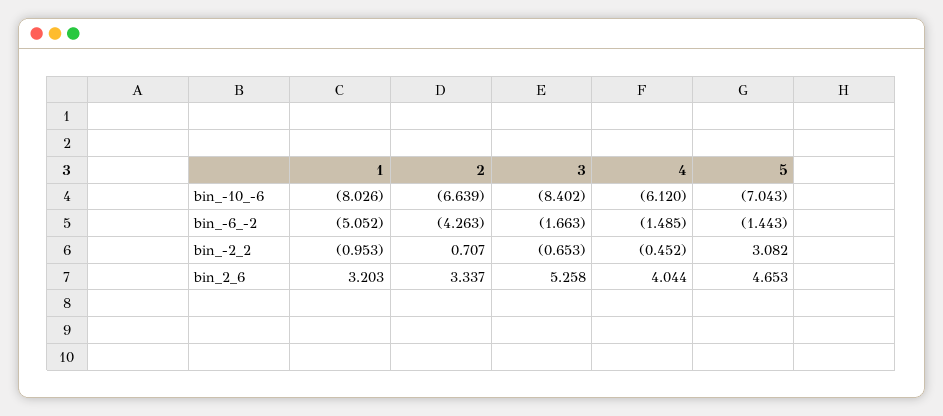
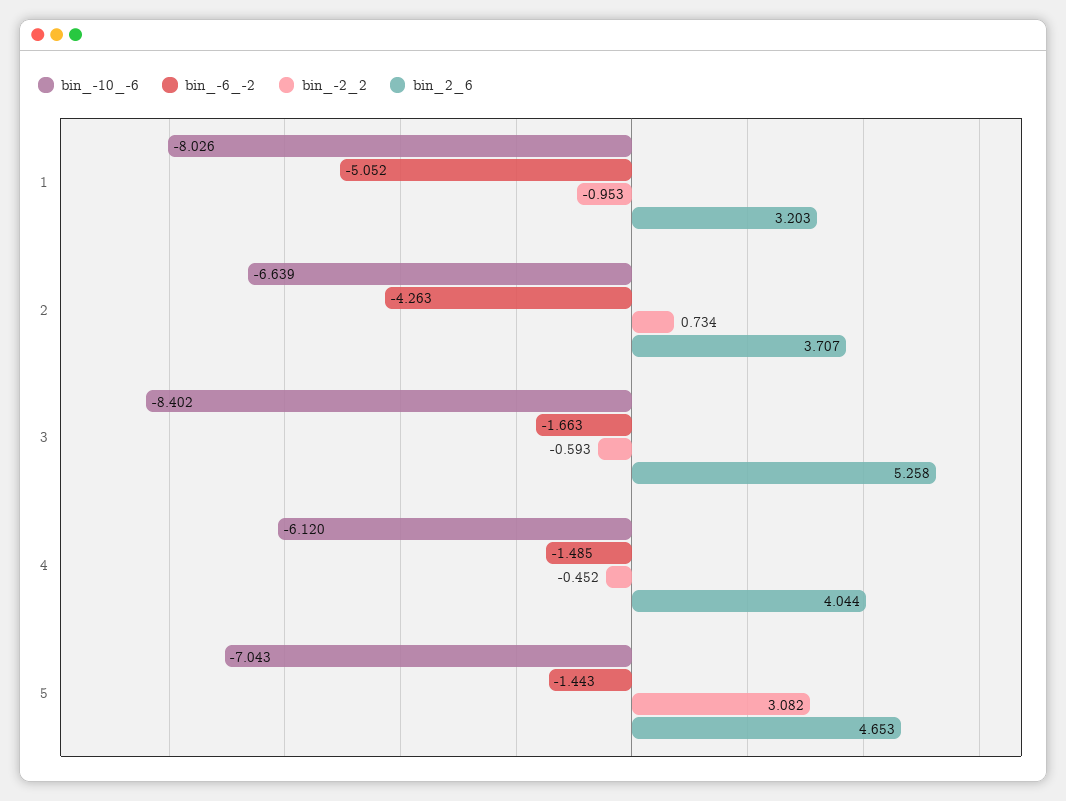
  {
    "bin_-10_-6": {
      "1": -8.026,
      "2": -6.639,
      "3": -8.402,
      "4": -6.12,
      "5": -7.043
    },
    "bin_-6_-2": {
      "1": -5.052,
      "2": -4.263,
      "3": -1.663,
      "4": -1.485,
      "5": -1.443
    },
    "bin_-2_2": {
      "1": -0.953,
-     "2": 0.707,
+     "2": 0.734,
-     "3": -0.653,
+     "3": -0.593,
      "4": -0.452,
      "5": 3.082
    },
    "bin_2_6": {
      "1": 3.203,
-     "2": 3.337,
+     "2": 3.707,
      "3": 5.258,
      "4": 4.044,
      "5": 4.653
    }
  }

